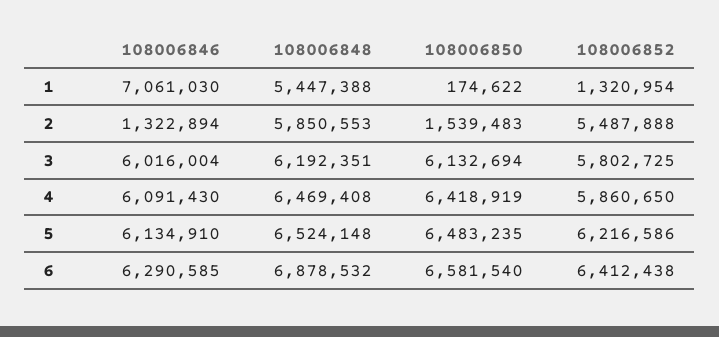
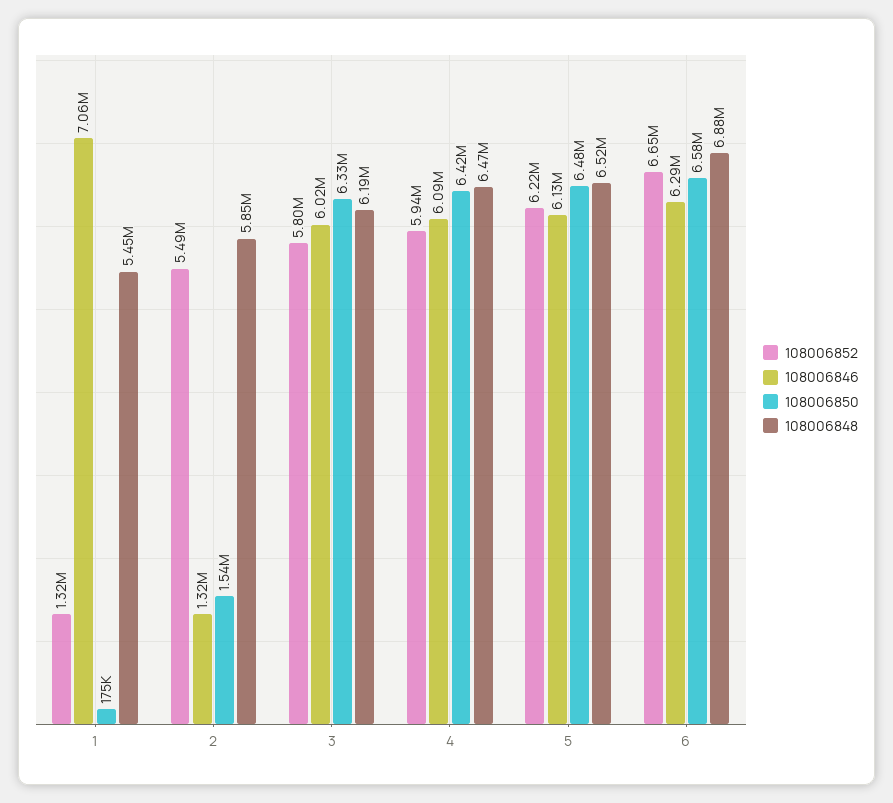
  {
    "108006846": {
      "1": 7061030,
      "2": 1322894,
      "3": 6016004,
      "4": 6091430,
      "5": 6134910,
      "6": 6290585
    },
    "108006848": {
      "1": 5447388,
      "2": 5850553,
      "3": 6192351,
      "4": 6469408,
      "5": 6524148,
      "6": 6878532
    },
    "108006850": {
      "1": 174622,
      "2": 1539483,
-     "3": 6132694,
+     "3": 6330000,
      "4": 6418919,
      "5": 6483235,
      "6": 6581540
    },
    "108006852": {
      "1": 1320954,
      "2": 5487888,
      "3": 5802725,
-     "4": 5860650,
+     "4": 5940000,
      "5": 6216586,
-     "6": 6412438
+     "6": 6650000
    }
  }

